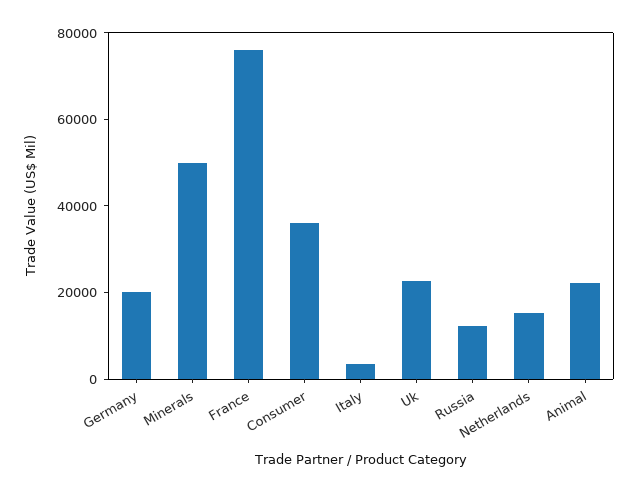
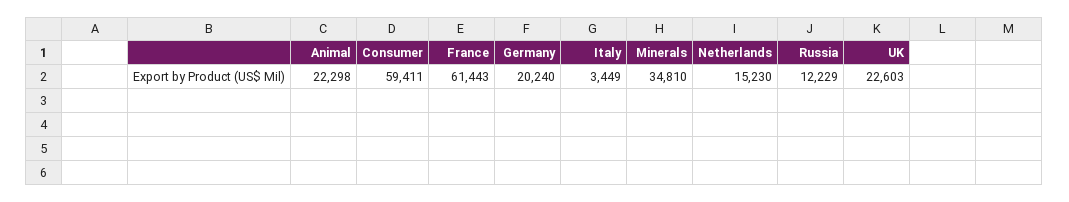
  {
    "Germany": 20240,
-   "Minerals": 50000,
+   "Minerals": 34810,
-   "France": 75000,
+   "France": 61443,
-   "Consumer": 35000,
+   "Consumer": 59411,
    "Italy": 3449,
    "Uk": 22603,
    "Russia": 12229,
    "Netherlands": 15230,
    "Animal": 22298
  }

